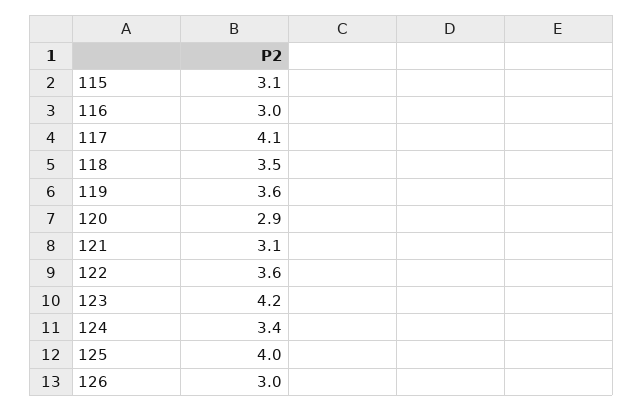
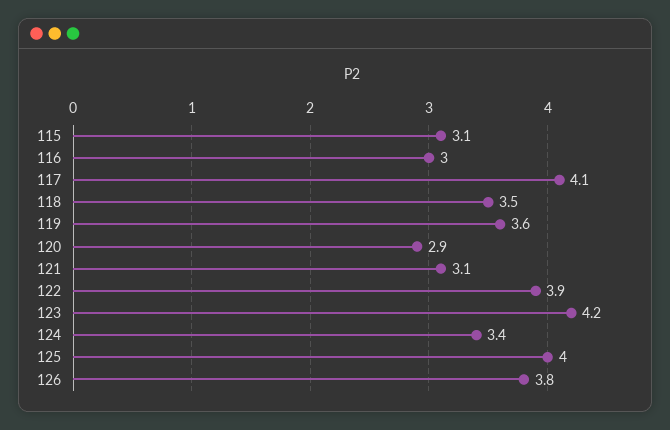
  {
    "115": 3.1,
    "116": 3,
    "117": 4.1,
    "118": 3.5,
    "119": 3.6,
    "120": 2.9,
    "121": 3.1,
-   "122": 3.6,
+   "122": 3.9,
    "123": 4.2,
    "124": 3.4,
    "125": 4,
-   "126": 3
+   "126": 3.8
  }

